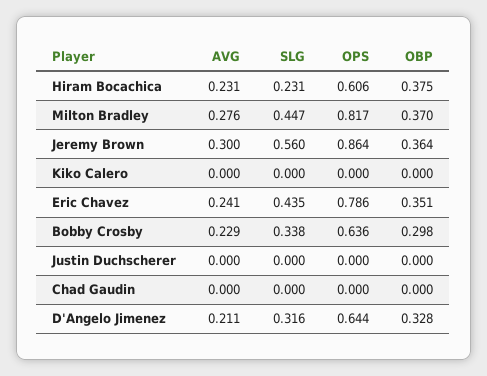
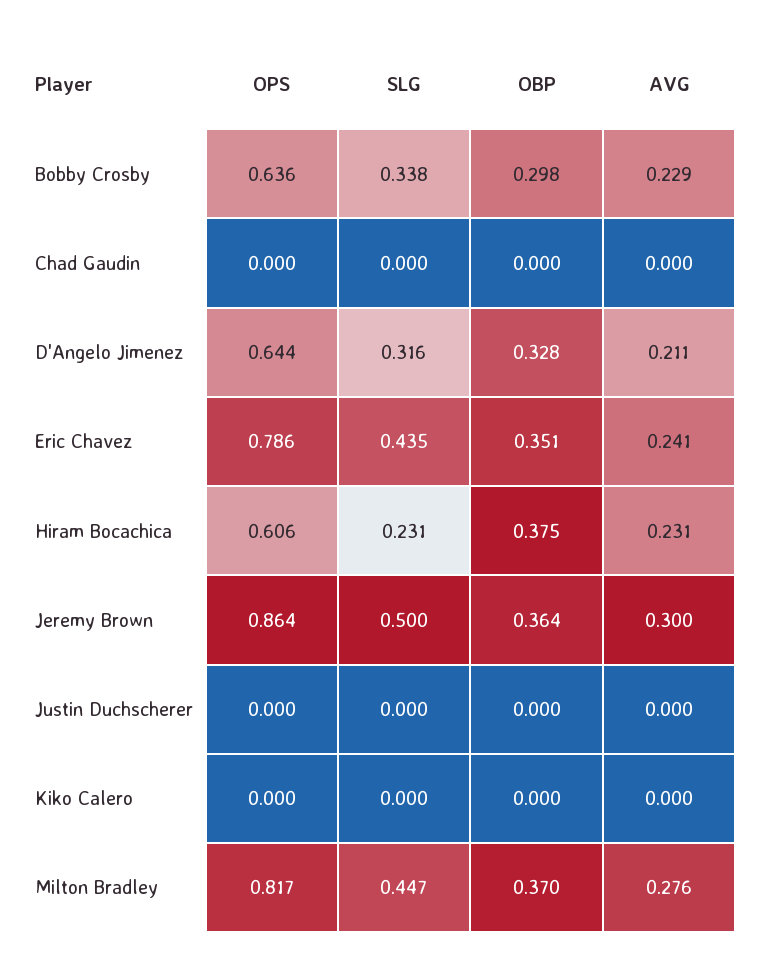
  {
    "AVG": {
      "Hiram Bocachica": 0.231,
      "Milton Bradley": 0.276,
      "Jeremy Brown": 0.3,
      "Kiko Calero": 0,
      "Eric Chavez": 0.241,
      "Bobby Crosby": 0.229,
      "Justin Duchscherer": 0,
      "Chad Gaudin": 0,
      "D'Angelo Jimenez": 0.211
    },
    "SLG": {
      "Hiram Bocachica": 0.231,
      "Milton Bradley": 0.447,
-     "Jeremy Brown": 0.56,
+     "Jeremy Brown": 0.5,
      "Kiko Calero": 0,
      "Eric Chavez": 0.435,
      "Bobby Crosby": 0.338,
      "Justin Duchscherer": 0,
      "Chad Gaudin": 0,
      "D'Angelo Jimenez": 0.316
    },
    "OPS": {
      "Hiram Bocachica": 0.606,
      "Milton Bradley": 0.817,
      "Jeremy Brown": 0.864,
      "Kiko Calero": 0,
      "Eric Chavez": 0.786,
      "Bobby Crosby": 0.636,
      "Justin Duchscherer": 0,
      "Chad Gaudin": 0,
      "D'Angelo Jimenez": 0.644
    },
    "OBP": {
      "Hiram Bocachica": 0.375,
      "Milton Bradley": 0.37,
      "Jeremy Brown": 0.364,
      "Kiko Calero": 0,
      "Eric Chavez": 0.351,
      "Bobby Crosby": 0.298,
      "Justin Duchscherer": 0,
      "Chad Gaudin": 0,
      "D'Angelo Jimenez": 0.328
    }
  }

